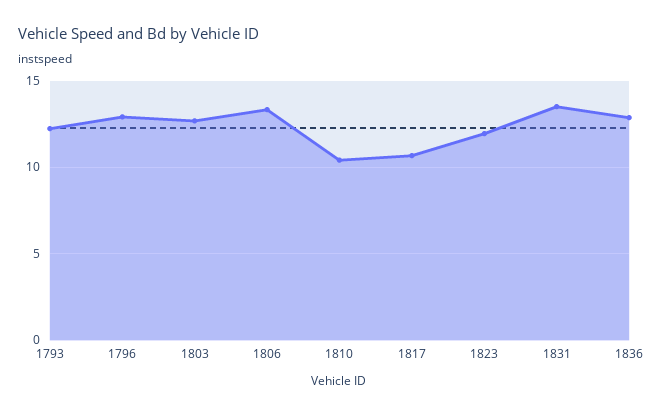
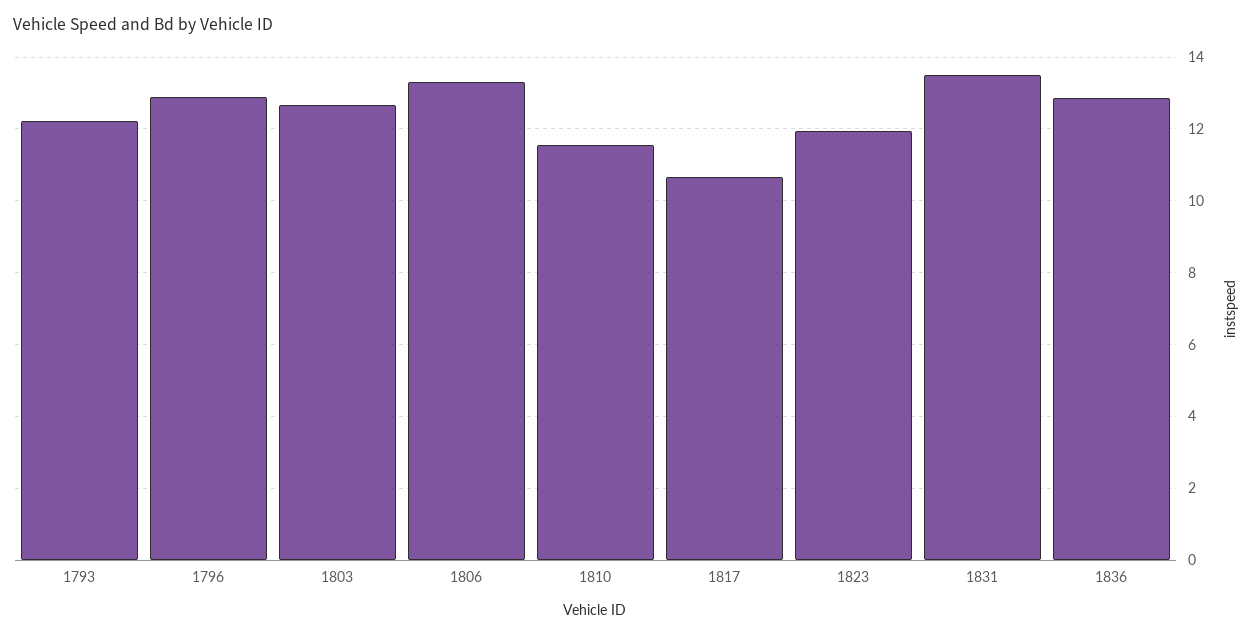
  {
    "1793": 12.2,
    "1796": 13,
    "1803": 12.6,
    "1806": 13.4,
-   "1810": 10.5,
+   "1810": 11.6,
    "1817": 10.6,
    "1823": 12,
    "1831": 13.6,
    "1836": 12.8
  }

